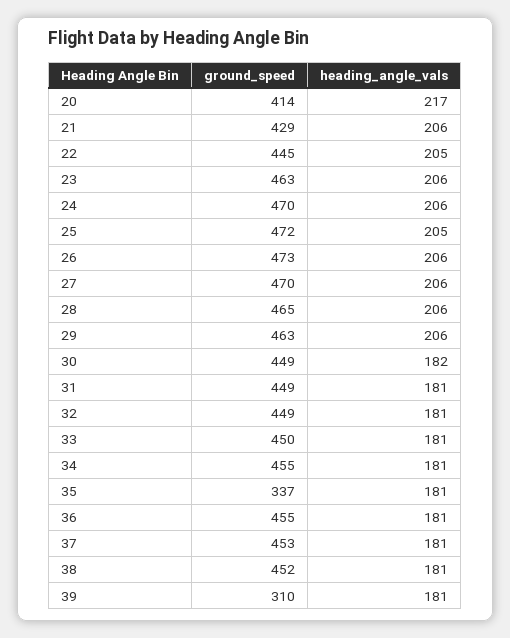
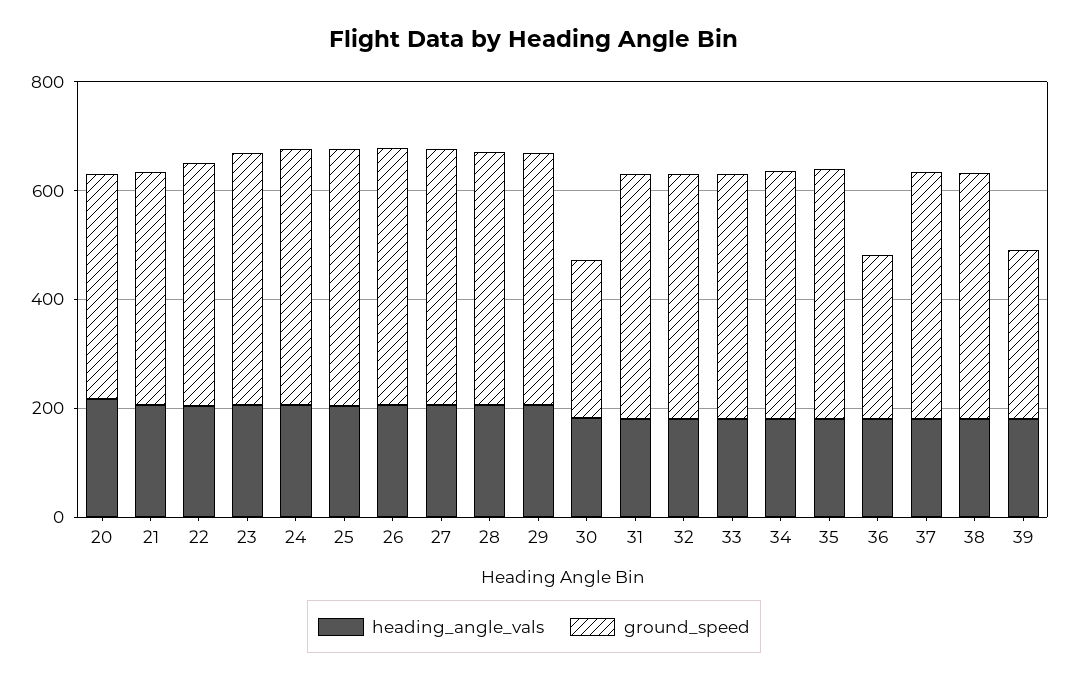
  {
    "ground_speed": {
      "20": 414,
      "21": 429,
      "22": 445,
      "23": 463,
      "24": 470,
      "25": 472,
      "26": 473,
      "27": 470,
      "28": 465,
      "29": 463,
-     "30": 449,
+     "30": 300,
      "31": 449,
      "32": 449,
      "33": 450,
      "34": 455,
-     "35": 337,
+     "35": 450,
-     "36": 455,
+     "36": 300,
      "37": 453,
      "38": 452,
      "39": 310
    },
    "heading_angle_vals": {
      "20": 217,
      "21": 206,
      "22": 205,
      "23": 206,
      "24": 206,
      "25": 205,
      "26": 206,
      "27": 206,
      "28": 206,
      "29": 206,
      "30": 182,
      "31": 181,
      "32": 181,
      "33": 181,
      "34": 181,
      "35": 181,
      "36": 181,
      "37": 181,
      "38": 181,
      "39": 181
    }
  }

